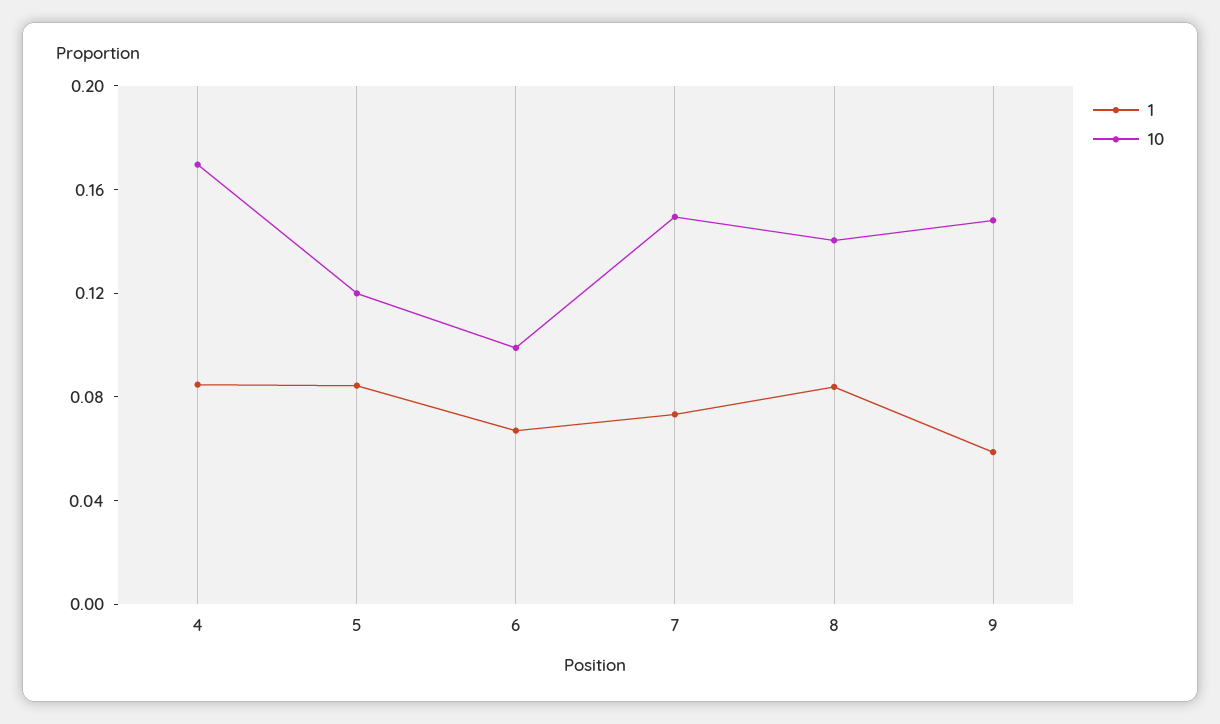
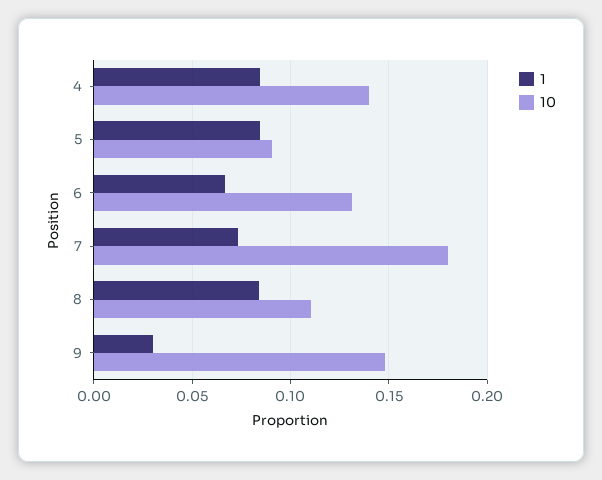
  {
    "1": {
      "4": 0.085,
      "5": 0.085,
      "6": 0.065,
      "7": 0.075,
      "8": 0.085,
-     "9": 0.06
+     "9": 0.03
    },
    "10": {
-     "4": 0.17,
+     "4": 0.14,
-     "5": 0.12,
+     "5": 0.09,
-     "6": 0.1,
+     "6": 0.13,
-     "7": 0.15,
+     "7": 0.18,
-     "8": 0.14,
+     "8": 0.11,
      "9": 0.15
    }
  }

